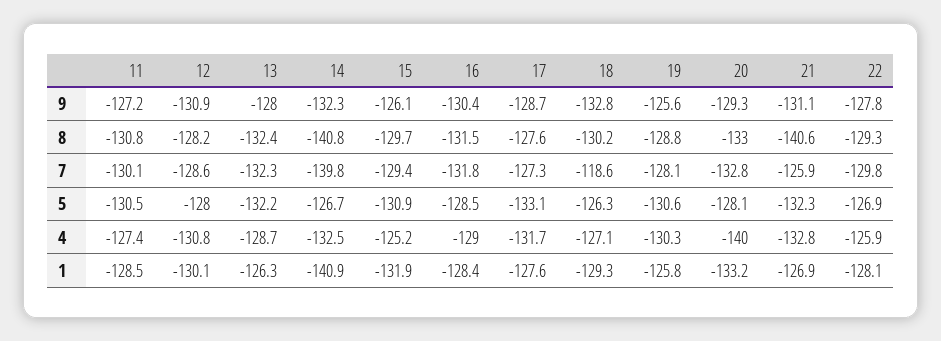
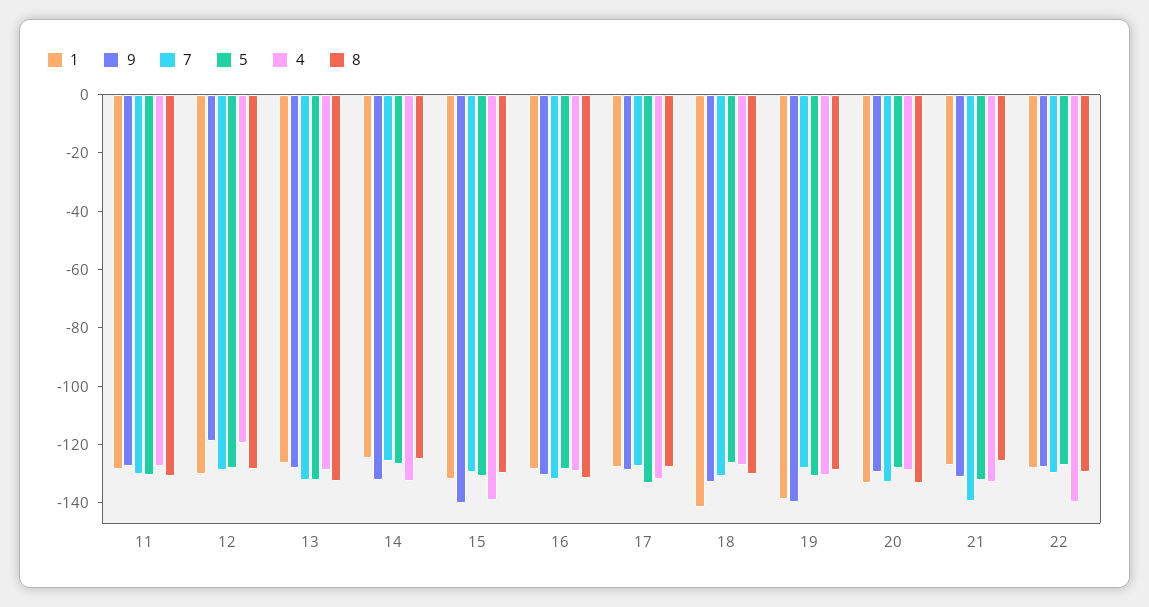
  {
    "9": {
      "11": -127.2,
-     "12": -130.9,
+     "12": -120,
      "13": -128,
      "14": -132.3,
-     "15": -126.1,
+     "15": -140,
      "16": -130.4,
      "17": -128.7,
      "18": -132.8,
-     "19": -125.6,
+     "19": -140,
      "20": -129.3,
      "21": -131.1,
      "22": -127.8
    },
    "8": {
      "11": -130.8,
      "12": -128.2,
      "13": -132.4,
-     "14": -140.8,
+     "14": -125,
      "15": -129.7,
      "16": -131.5,
      "17": -127.6,
      "18": -130.2,
      "19": -128.8,
      "20": -133,
-     "21": -140.6,
+     "21": -125,
      "22": -129.3
    },
    "7": {
      "11": -130.1,
      "12": -128.6,
      "13": -132.3,
-     "14": -139.8,
+     "14": -125,
      "15": -129.4,
      "16": -131.8,
      "17": -127.3,
-     "18": -118.6,
+     "18": -130,
      "19": -128.1,
      "20": -132.8,
-     "21": -125.9,
+     "21": -140,
      "22": -129.8
    },
    "5": {
      "11": -130.5,
      "12": -128,
      "13": -132.2,
      "14": -126.7,
      "15": -130.9,
      "16": -128.5,
      "17": -133.1,
      "18": -126.3,
      "19": -130.6,
      "20": -128.1,
      "21": -132.3,
      "22": -126.9
    },
    "4": {
      "11": -127.4,
-     "12": -130.8,
+     "12": -120,
      "13": -128.7,
      "14": -132.5,
-     "15": -125.2,
+     "15": -140,
      "16": -129,
      "17": -131.7,
      "18": -127.1,
      "19": -130.3,
-     "20": -140,
+     "20": -130,
      "21": -132.8,
-     "22": -125.9
+     "22": -140
    },
    "1": {
      "11": -128.5,
      "12": -130.1,
      "13": -126.3,
-     "14": -140.9,
+     "14": -125,
      "15": -131.9,
      "16": -128.4,
      "17": -127.6,
-     "18": -129.3,
+     "18": -140,
-     "19": -125.8,
+     "19": -140,
      "20": -133.2,
      "21": -126.9,
      "22": -128.1
    }
  }

